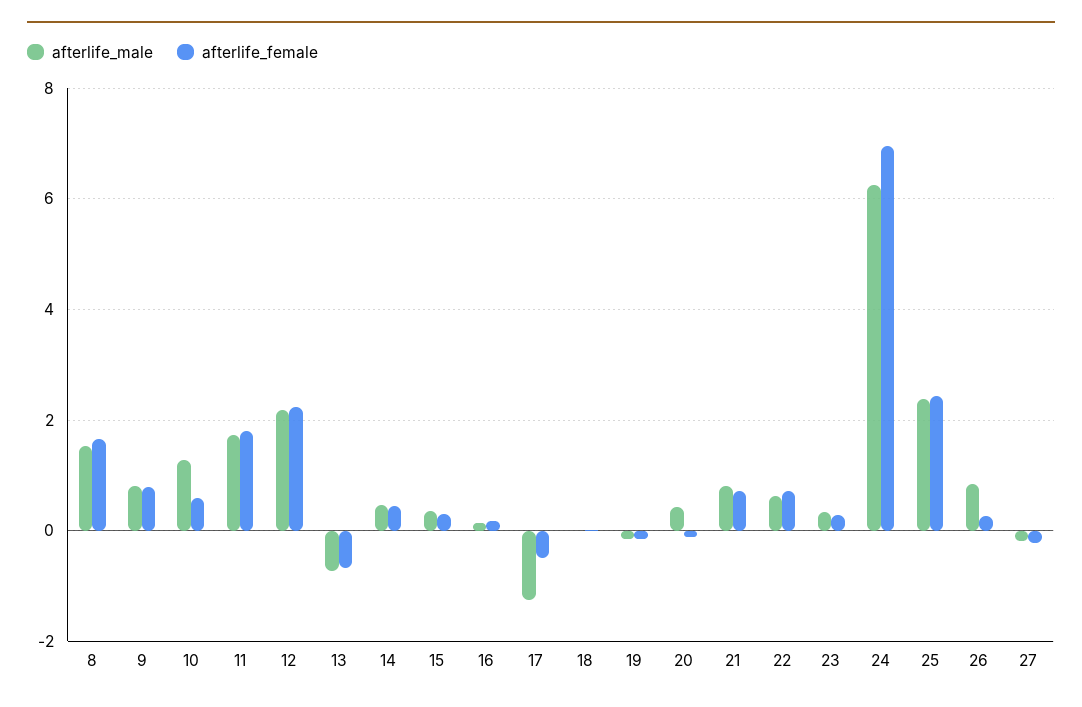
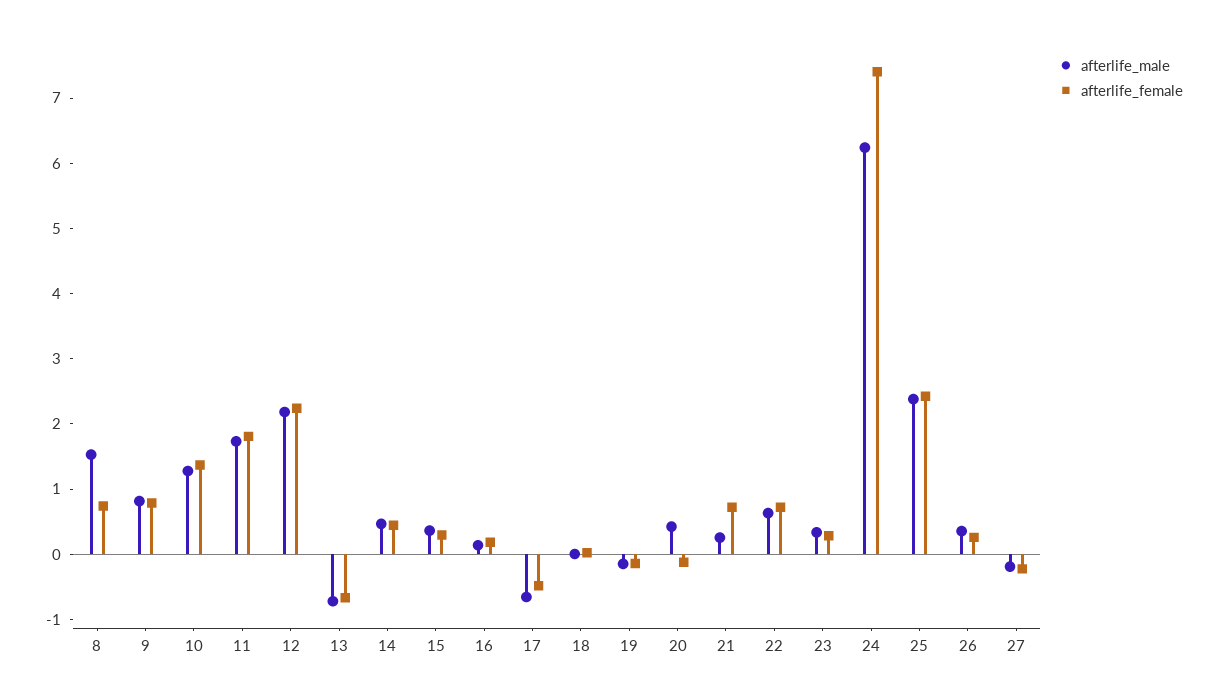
  {
    "afterlife_male": {
      "8": 1.6,
      "9": 0.8,
      "10": 1.2,
      "11": 1.8,
      "12": 2.2,
      "13": -0.8,
      "14": 0.4,
      "15": 0.4,
      "16": 0.2,
-     "17": -1.2,
+     "17": -0.6,
      "18": 0,
      "19": -0.2,
      "20": 0.4,
-     "21": 0.8,
+     "21": 0.2,
      "22": 0.6,
      "23": 0.4,
      "24": 6.2,
      "25": 2.4,
-     "26": 0.8,
+     "26": 0.4,
      "27": -0.2
    },
    "afterlife_female": {
-     "8": 1.6,
+     "8": 0.8,
      "9": 0.8,
-     "10": 0.6,
+     "10": 1.4,
      "11": 1.8,
      "12": 2.2,
      "13": -0.6,
      "14": 0.4,
      "15": 0.2,
      "16": 0.2,
      "17": -0.4,
      "18": 0,
      "19": -0.2,
      "20": -0.2,
      "21": 0.8,
      "22": 0.8,
      "23": 0.2,
-     "24": 7,
+     "24": 7.4,
      "25": 2.4,
      "26": 0.2,
      "27": -0.2
    }
  }

